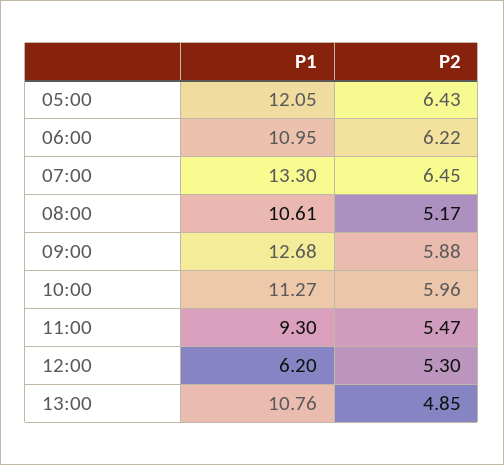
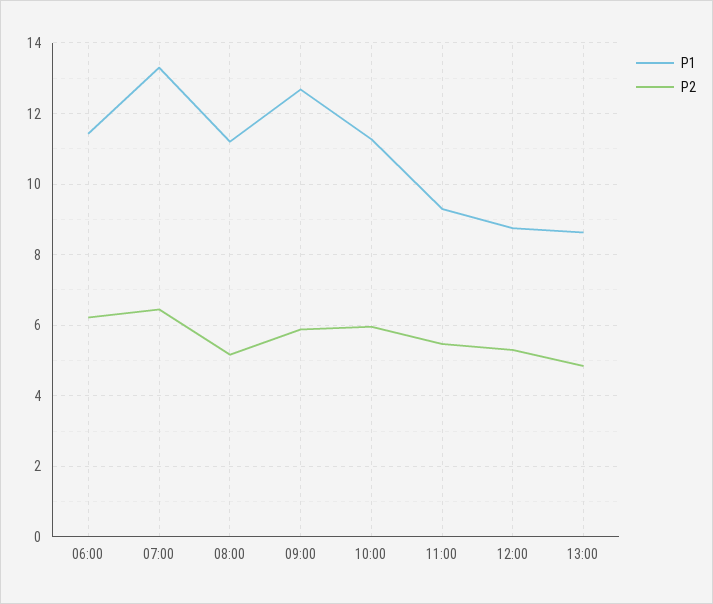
  {
    "P1": {
-     "05:00": 12.05,
-     "06:00": 10.95,
+     "06:00": 11.4,
      "07:00": 13.3,
-     "08:00": 10.61,
+     "08:00": 11.2,
      "09:00": 12.68,
      "10:00": 11.27,
      "11:00": 9.3,
-     "12:00": 6.2,
+     "12:00": 8.8,
-     "13:00": 10.76
+     "13:00": 8.6
    },
    "P2": {
-     "05:00": 6.43,
      "06:00": 6.22,
      "07:00": 6.45,
      "08:00": 5.17,
      "09:00": 5.88,
      "10:00": 5.96,
      "11:00": 5.47,
      "12:00": 5.3,
      "13:00": 4.85
    }
  }

